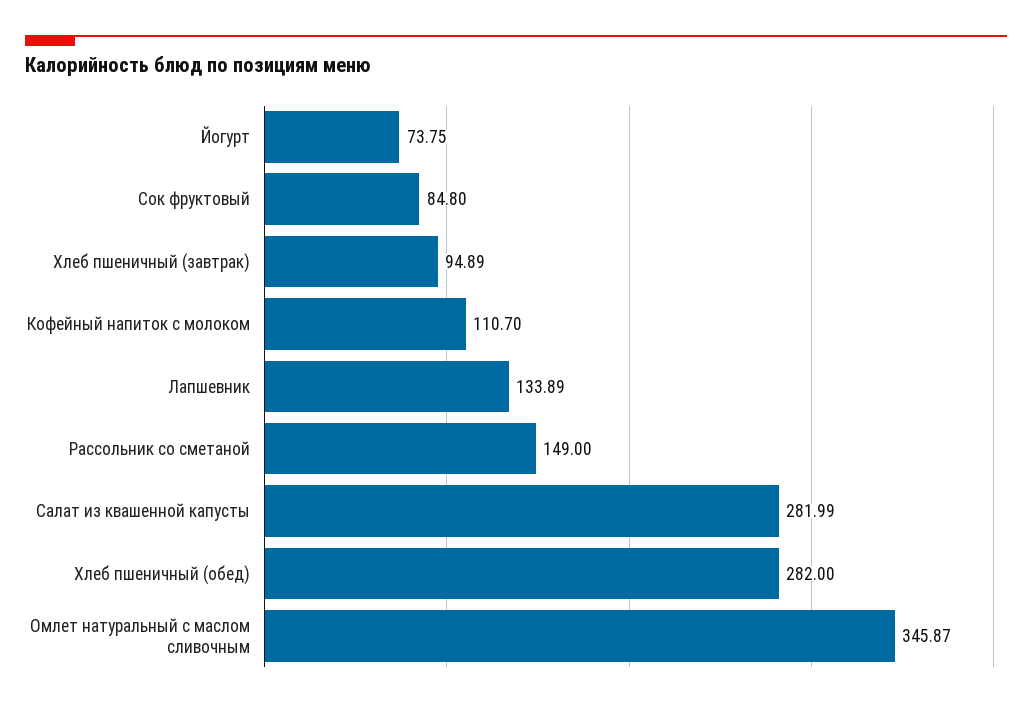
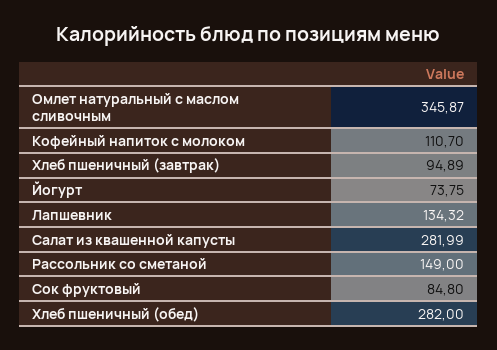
  {
    "Йогурт": 73.75,
    "Сок фруктовый": 84.8,
    "Хлеб пшеничный (завтрак)": 94.89,
    "Кофейный напиток с молоком": 110.7,
-   "Лапшевник": 133.89,
+   "Лапшевник": 134.32,
    "Рассольник со сметаной": 149,
    "Салат из квашенной капусты": 281.99,
    "Хлеб пшеничный (обед)": 282,
    "Омлет натуральный с маслом сливочным": 345.87
  }

